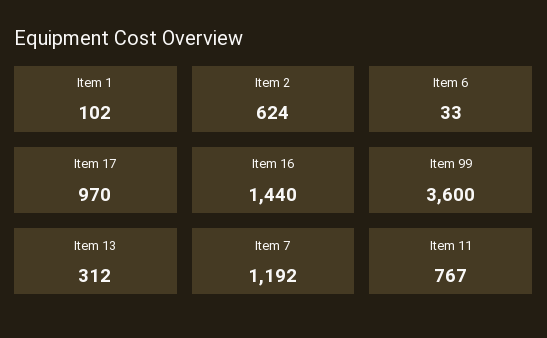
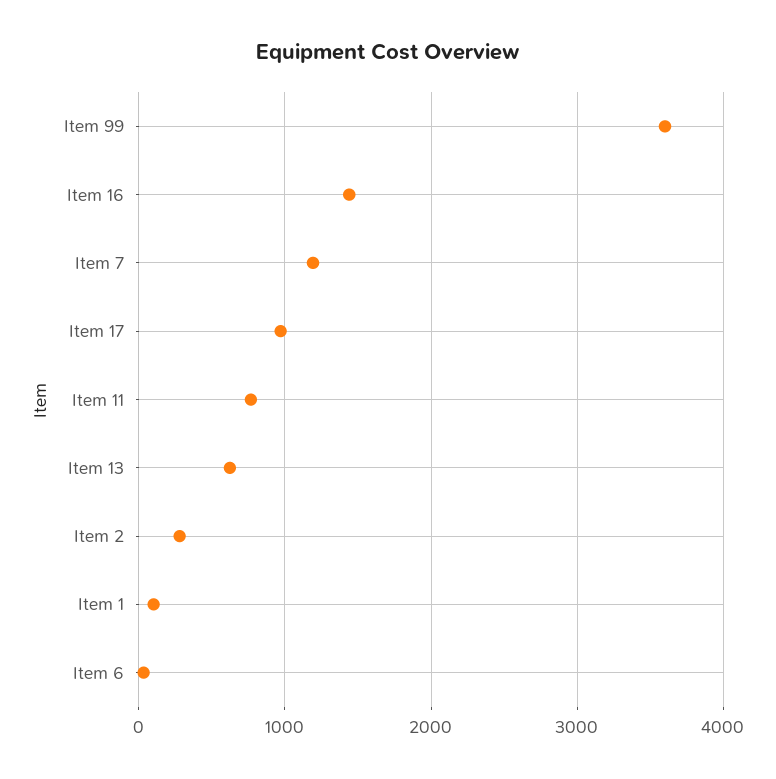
  {
    "Item 1": 102,
-   "Item 2": 624,
+   "Item 2": 300,
    "Item 6": 33,
    "Item 17": 970,
    "Item 16": 1440,
    "Item 99": 3600,
-   "Item 13": 312,
+   "Item 13": 600,
    "Item 7": 1192,
    "Item 11": 767
  }

